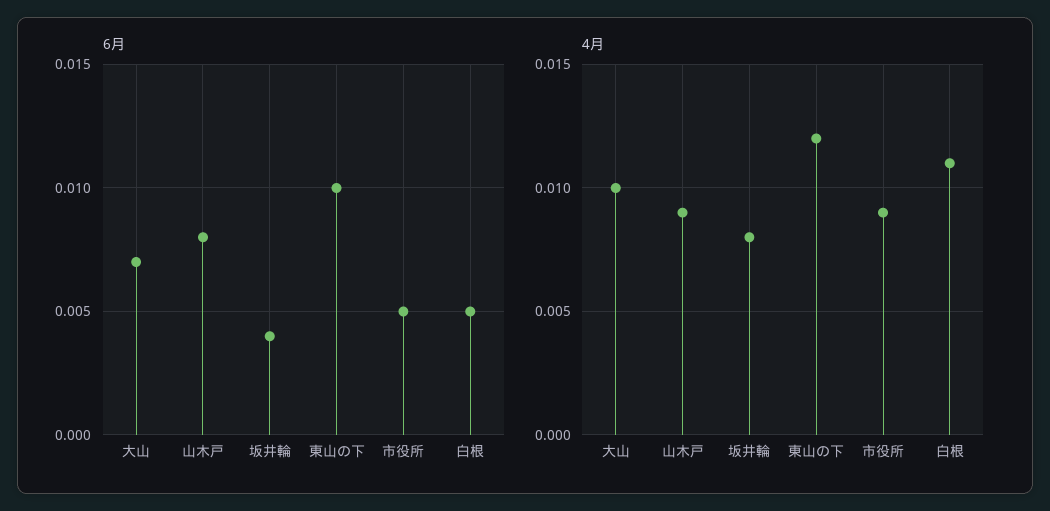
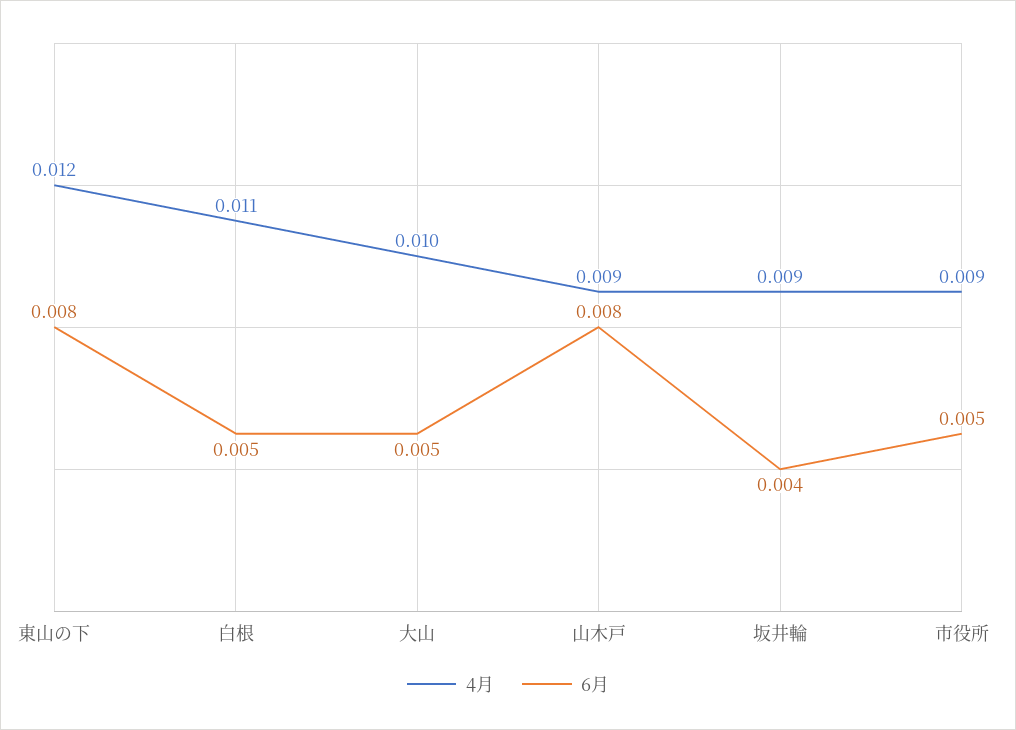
  {
    "6月": {
-     "大山": 0.007,
+     "大山": 0.005,
      "山木戸": 0.008,
      "坂井輪": 0.004,
-     "東山の下": 0.01,
+     "東山の下": 0.008,
      "市役所": 0.005,
      "白根": 0.005
    },
    "4月": {
      "大山": 0.01,
      "山木戸": 0.009,
-     "坂井輪": 0.008,
+     "坂井輪": 0.009,
      "東山の下": 0.012,
      "市役所": 0.009,
      "白根": 0.011
    }
  }

